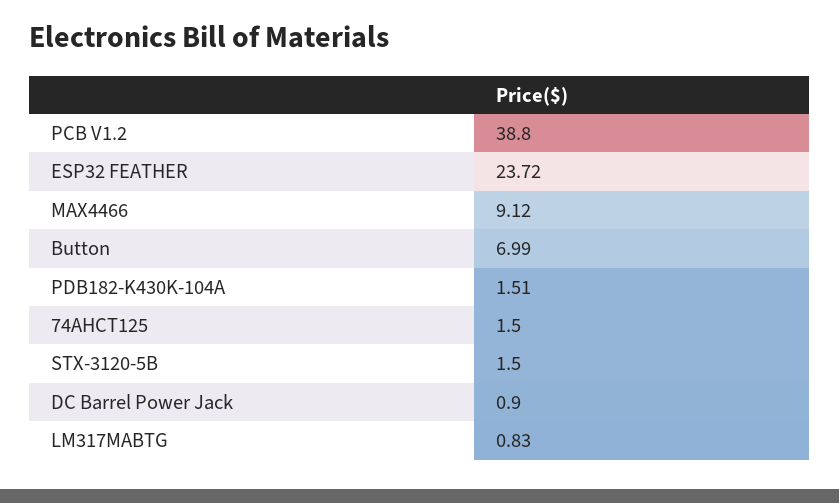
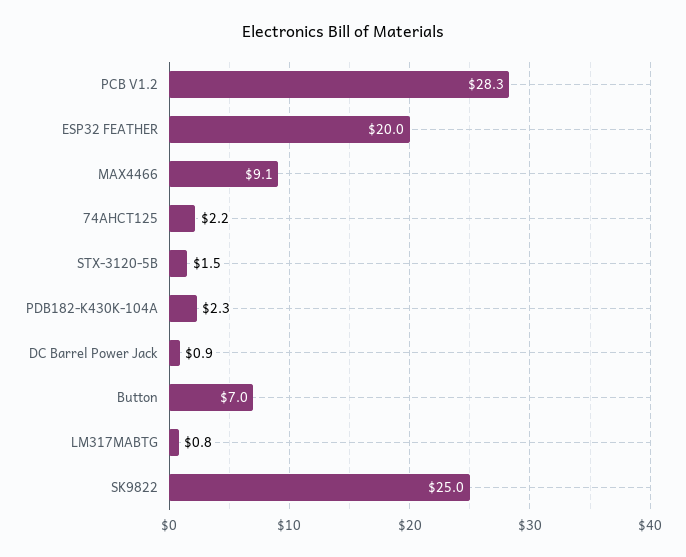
  {
-   "PCB V1.2": 38.8,
+   "PCB V1.2": 28.3,
-   "ESP32 FEATHER": 23.72,
+   "ESP32 FEATHER": 20,
    "MAX4466": 9.12,
    "Button": 6.99,
-   "PDB182-K430K-104A": 1.51,
+   "PDB182-K430K-104A": 2.3,
-   "74AHCT125": 1.5,
+   "74AHCT125": 2.2,
    "STX-3120-5B": 1.5,
    "DC Barrel Power Jack": 0.9,
-   "LM317MABTG": 0.83
+   "LM317MABTG": 0.83,
+   "SK9822": 25
  }

